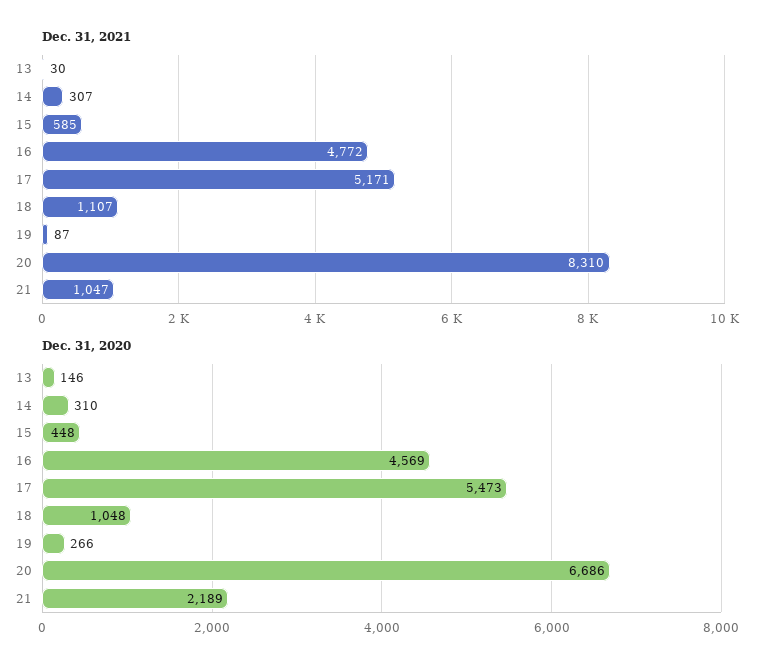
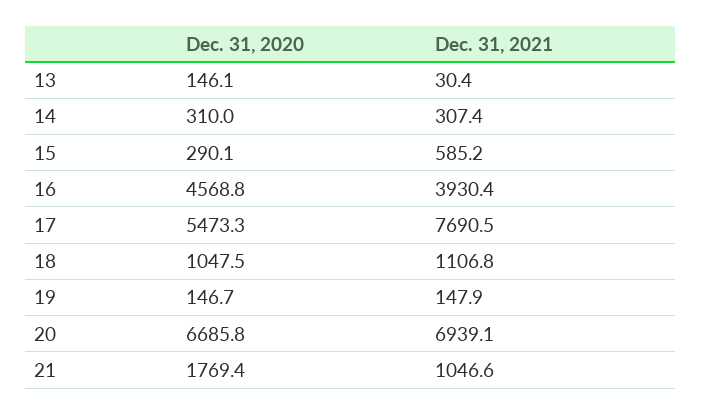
  {
    "Dec. 31, 2021": {
      "13": 30.4,
      "14": 307.4,
      "15": 585.2,
-     "16": 4772,
+     "16": 3930.4,
-     "17": 5171,
+     "17": 7690.5,
      "18": 1106.8,
-     "19": 87,
+     "19": 147.9,
-     "20": 8310,
+     "20": 6939.1,
      "21": 1046.6
    },
    "Dec. 31, 2020": {
      "13": 146.1,
      "14": 310,
-     "15": 448,
+     "15": 290.1,
      "16": 4568.8,
      "17": 5473.3,
      "18": 1047.5,
-     "19": 266,
+     "19": 146.7,
      "20": 6685.8,
-     "21": 2189
+     "21": 1769.4
    }
  }

